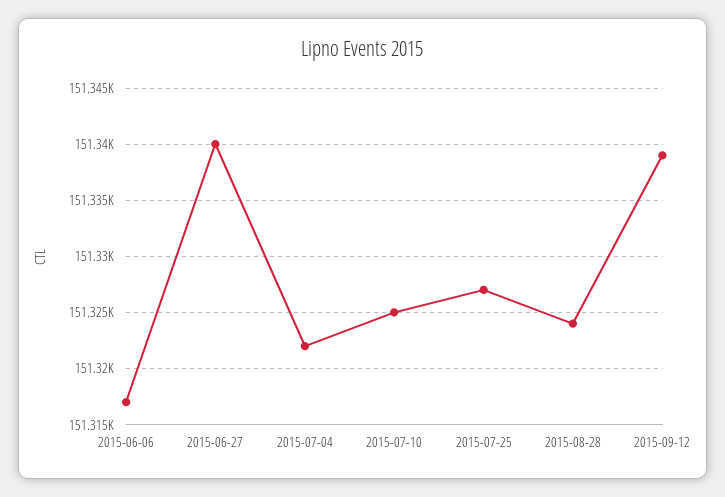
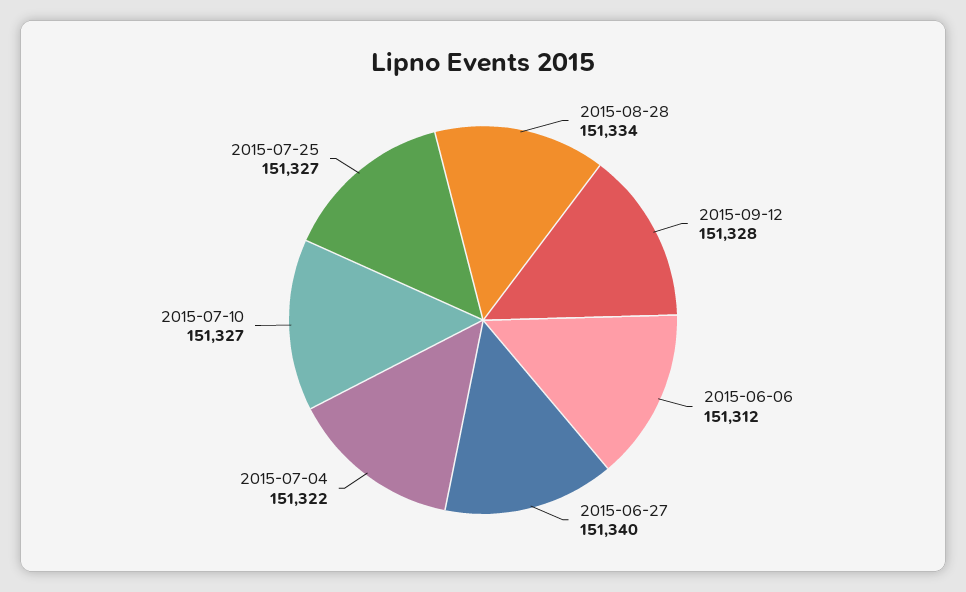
  {
-   "2015-06-06": 151317,
+   "2015-06-06": 151312,
    "2015-06-27": 151340,
    "2015-07-04": 151322,
-   "2015-07-10": 151325,
+   "2015-07-10": 151327,
    "2015-07-25": 151327,
-   "2015-08-28": 151324,
+   "2015-08-28": 151334,
-   "2015-09-12": 151339
+   "2015-09-12": 151328
  }

